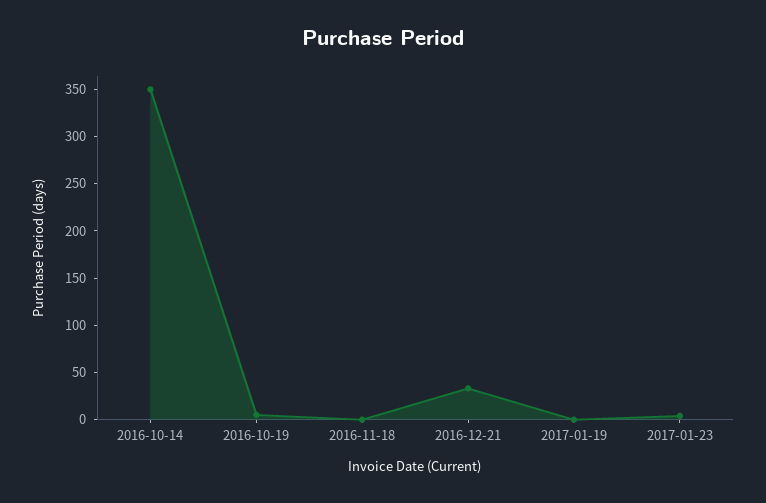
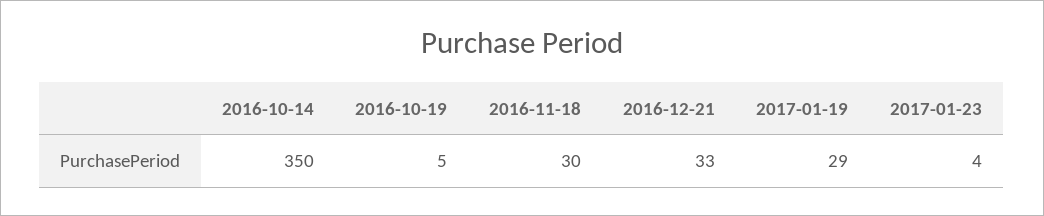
  {
    "2016-10-14": 350,
    "2016-10-19": 5,
-   "2016-11-18": 0,
+   "2016-11-18": 30,
    "2016-12-21": 33,
-   "2017-01-19": 0,
+   "2017-01-19": 29,
    "2017-01-23": 4
  }

